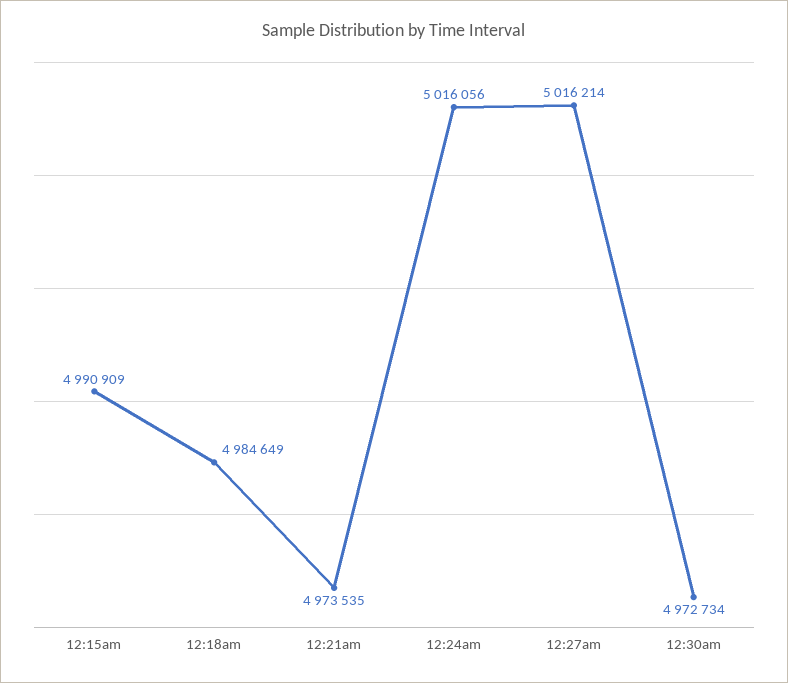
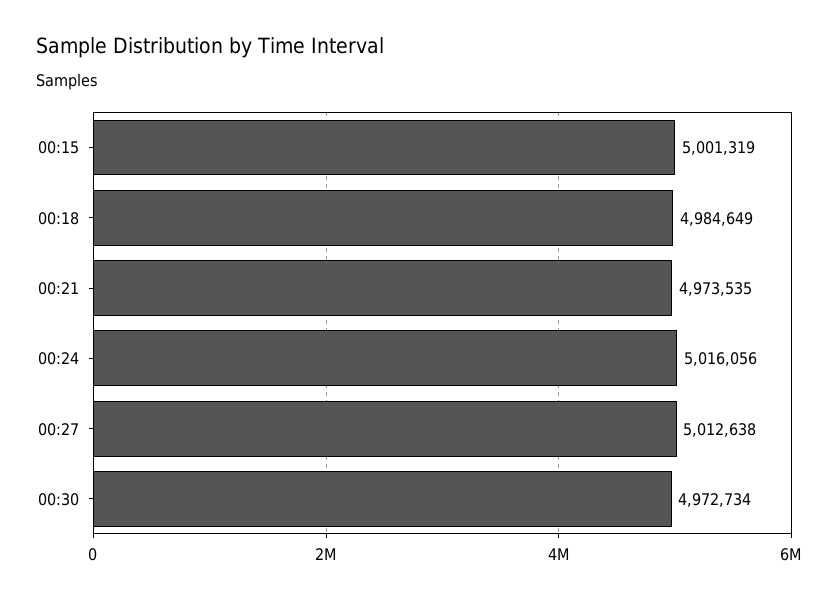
  {
-   "12:15am": 4990909,
+   "12:15am": 5001319,
    "12:18am": 4984649,
    "12:21am": 4973535,
    "12:24am": 5016056,
-   "12:27am": 5016214,
+   "12:27am": 5012638,
    "12:30am": 4972734
  }

